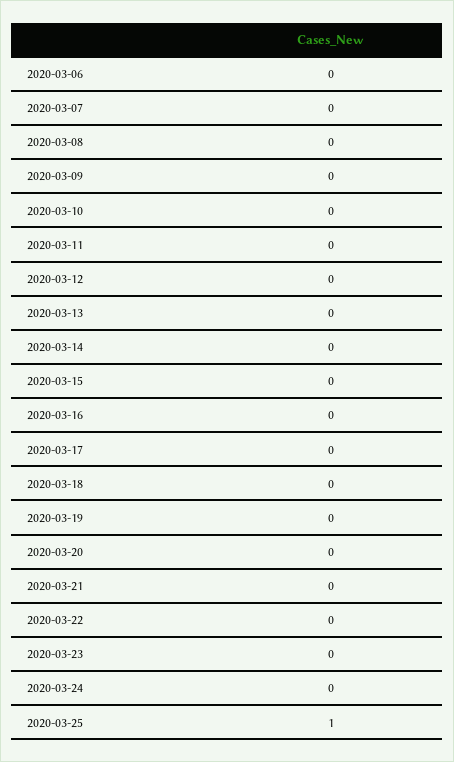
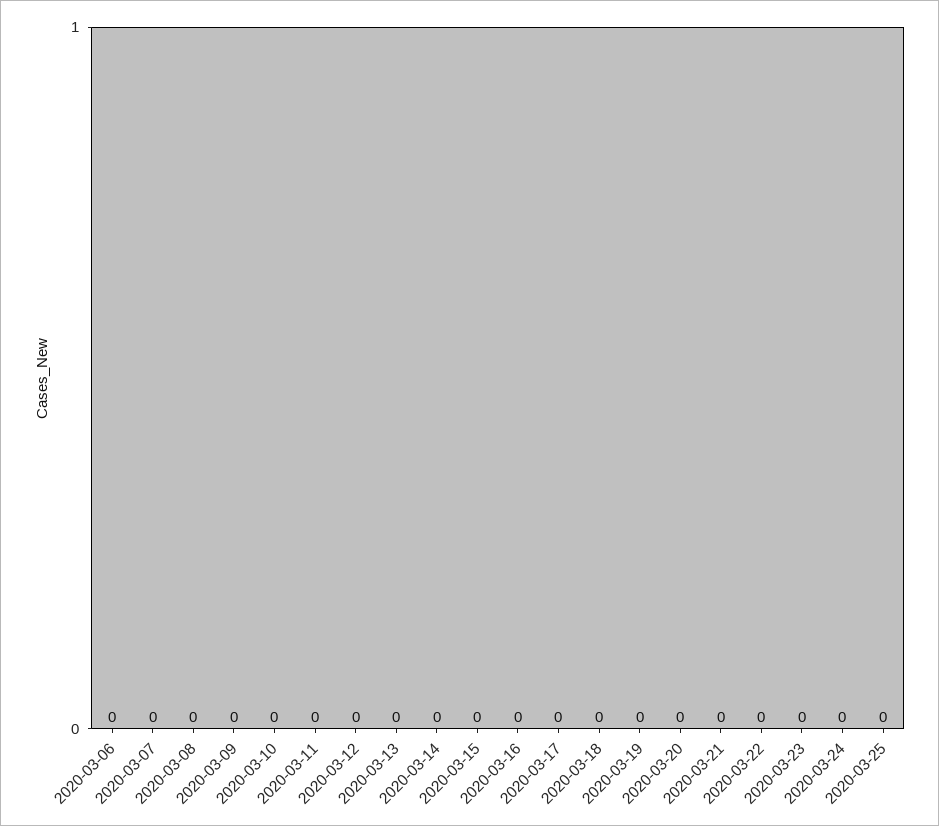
  {
    "2020-03-06": 0,
    "2020-03-07": 0,
    "2020-03-08": 0,
    "2020-03-09": 0,
    "2020-03-10": 0,
    "2020-03-11": 0,
    "2020-03-12": 0,
    "2020-03-13": 0,
    "2020-03-14": 0,
    "2020-03-15": 0,
    "2020-03-16": 0,
    "2020-03-17": 0,
    "2020-03-18": 0,
    "2020-03-19": 0,
    "2020-03-20": 0,
    "2020-03-21": 0,
    "2020-03-22": 0,
    "2020-03-23": 0,
    "2020-03-24": 0,
-   "2020-03-25": 1
+   "2020-03-25": 0
  }

